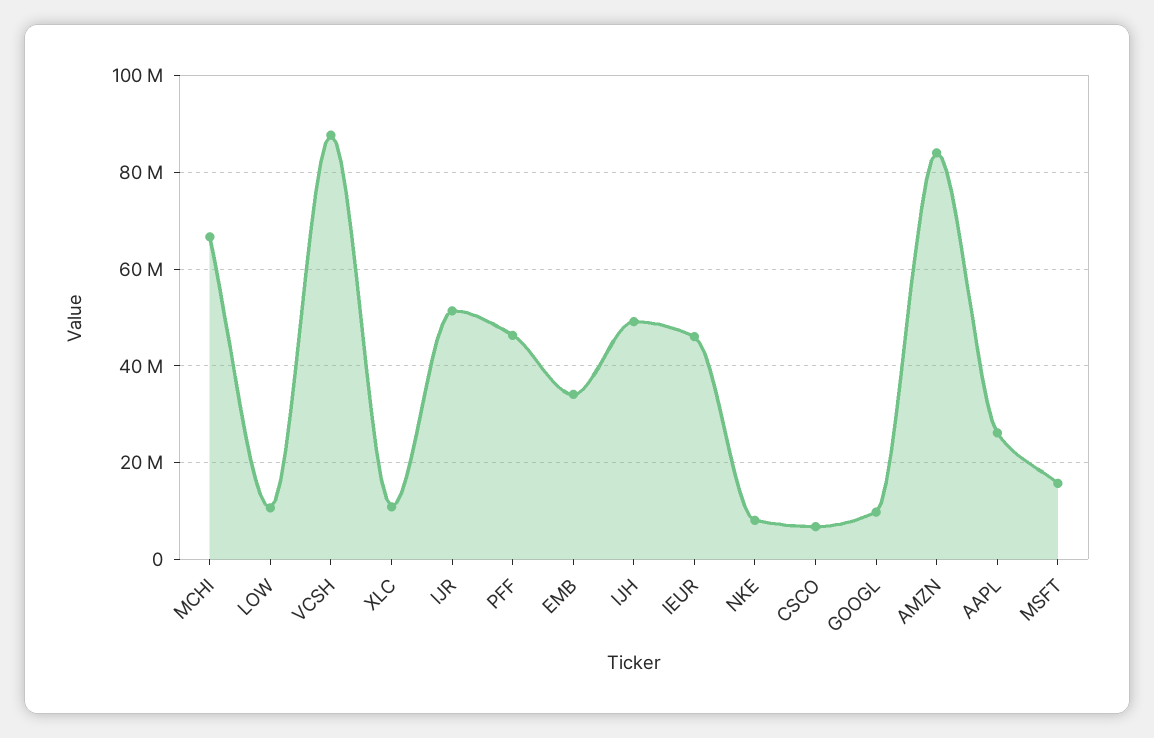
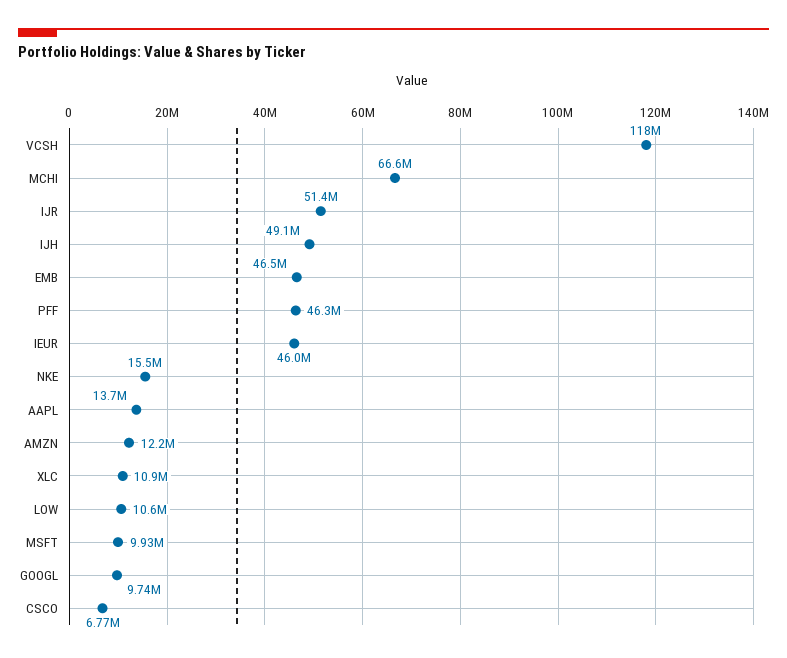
  {
    "MCHI": 66600000,
    "LOW": 10600000,
-   "VCSH": 88000000,
+   "VCSH": 118000000,
    "XLC": 10900000,
    "IJR": 51400000,
    "PFF": 46300000,
-   "EMB": 34000000,
+   "EMB": 46500000,
    "IJH": 49100000,
    "IEUR": 46000000,
-   "NKE": 8000000,
+   "NKE": 15500000,
    "CSCO": 6770000,
    "GOOGL": 9740000,
-   "AMZN": 84000000,
+   "AMZN": 12200000,
-   "AAPL": 26000000,
+   "AAPL": 13700000,
-   "MSFT": 16000000
+   "MSFT": 9930000
  }

